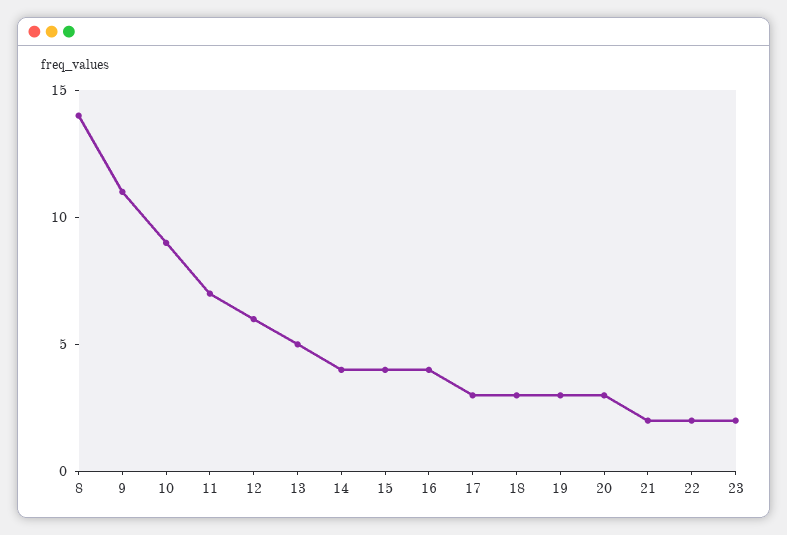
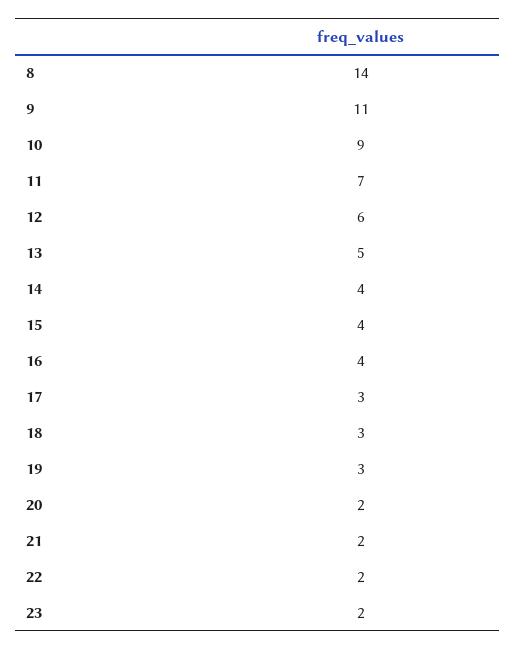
  {
    "8": 14,
    "9": 11,
    "10": 9,
    "11": 7,
    "12": 6,
    "13": 5,
    "14": 4,
    "15": 4,
    "16": 4,
    "17": 3,
    "18": 3,
    "19": 3,
-   "20": 3,
+   "20": 2,
    "21": 2,
    "22": 2,
    "23": 2
  }

